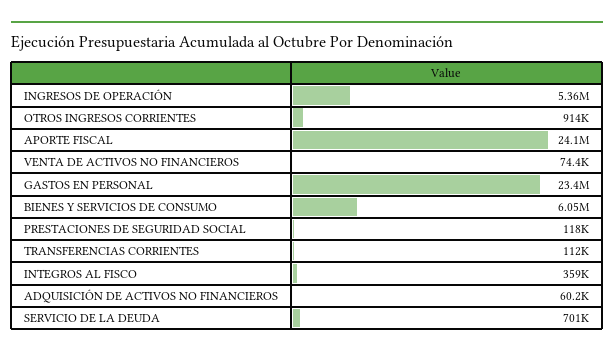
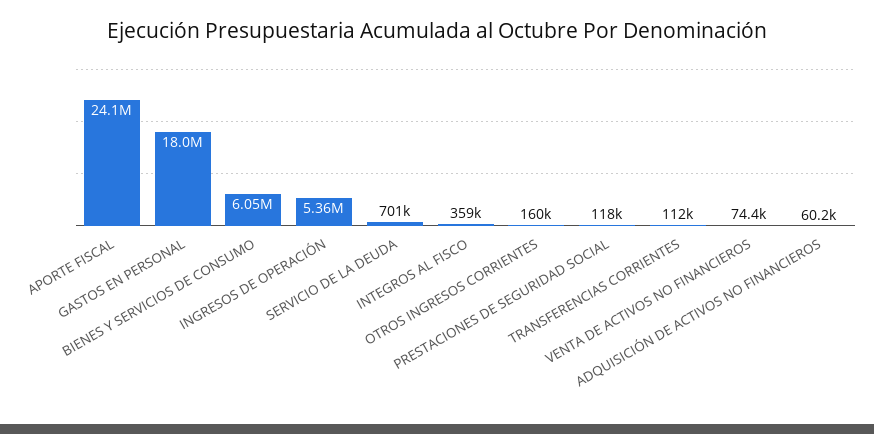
  {
    "INGRESOS DE OPERACIÓN": 5360000,
-   "OTROS INGRESOS CORRIENTES": 914000,
+   "OTROS INGRESOS CORRIENTES": 160000,
    "APORTE FISCAL": 24100000,
    "VENTA DE ACTIVOS NO FINANCIEROS": 74400,
-   "GASTOS EN PERSONAL": 23400000,
+   "GASTOS EN PERSONAL": 18000000,
    "BIENES Y SERVICIOS DE CONSUMO": 6050000,
    "PRESTACIONES DE SEGURIDAD SOCIAL": 118000,
    "TRANSFERENCIAS CORRIENTES": 112000,
    "INTEGROS AL FISCO": 359000,
    "ADQUISICIÓN DE ACTIVOS NO FINANCIEROS": 60200,
    "SERVICIO DE LA DEUDA": 701000
  }

